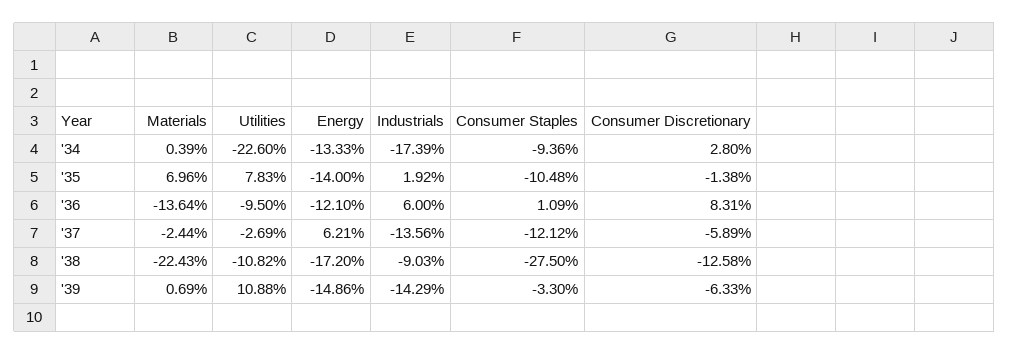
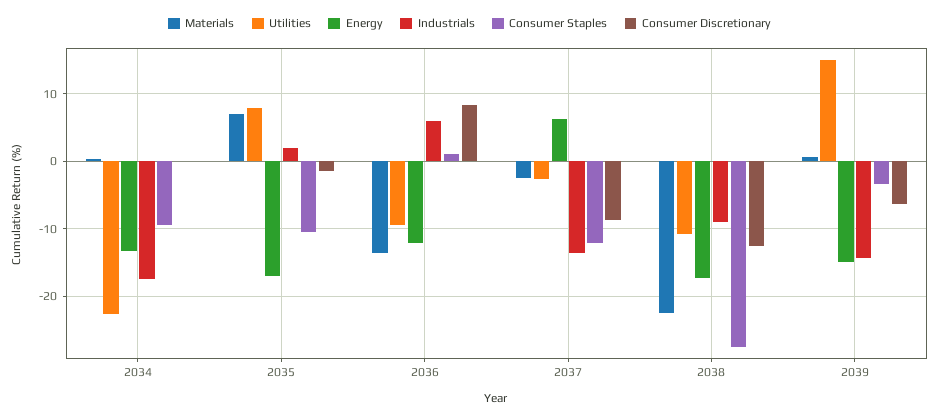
  {
    "Materials": {
      "'34": 0.39,
      "'35": 6.96,
      "'36": -13.64,
      "'37": -2.44,
      "'38": -22.43,
      "'39": 0.69
    },
    "Utilities": {
      "'34": -22.6,
      "'35": 7.83,
      "'36": -9.5,
      "'37": -2.69,
      "'38": -10.82,
-     "'39": 10.88
+     "'39": 15
    },
    "Energy": {
      "'34": -13.33,
-     "'35": -14,
+     "'35": -17,
      "'36": -12.1,
      "'37": 6.21,
      "'38": -17.2,
      "'39": -14.86
    },
    "Industrials": {
      "'34": -17.39,
      "'35": 1.92,
      "'36": 6,
      "'37": -13.56,
      "'38": -9.03,
      "'39": -14.29
    },
    "Consumer Staples": {
      "'34": -9.36,
      "'35": -10.48,
      "'36": 1.09,
      "'37": -12.12,
      "'38": -27.5,
      "'39": -3.3
    },
    "Consumer Discretionary": {
-     "'34": 2.8,
+     "'34": 0,
      "'35": -1.38,
      "'36": 8.31,
-     "'37": -5.89,
+     "'37": -9,
      "'38": -12.58,
      "'39": -6.33
    }
  }

